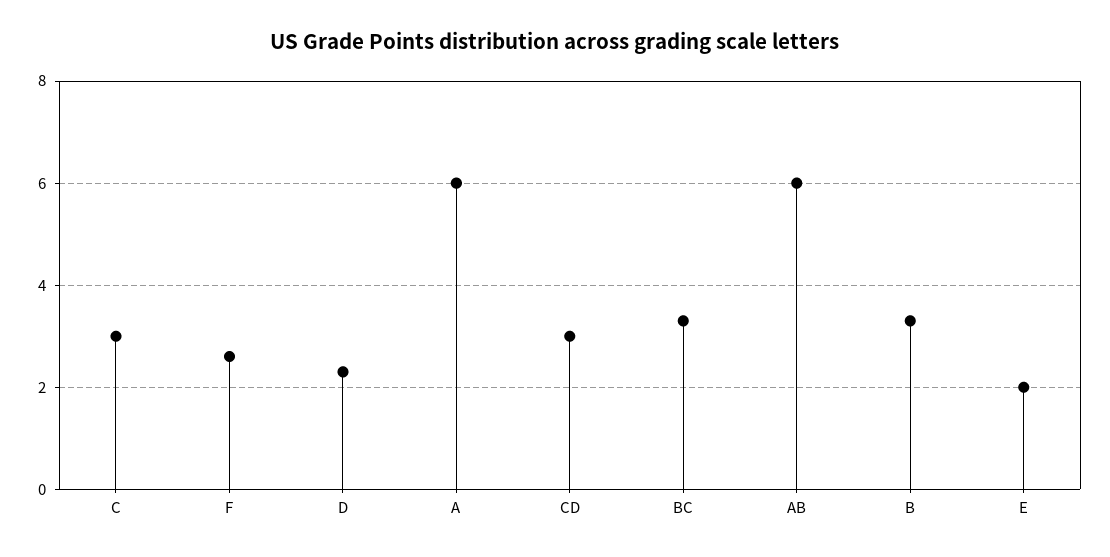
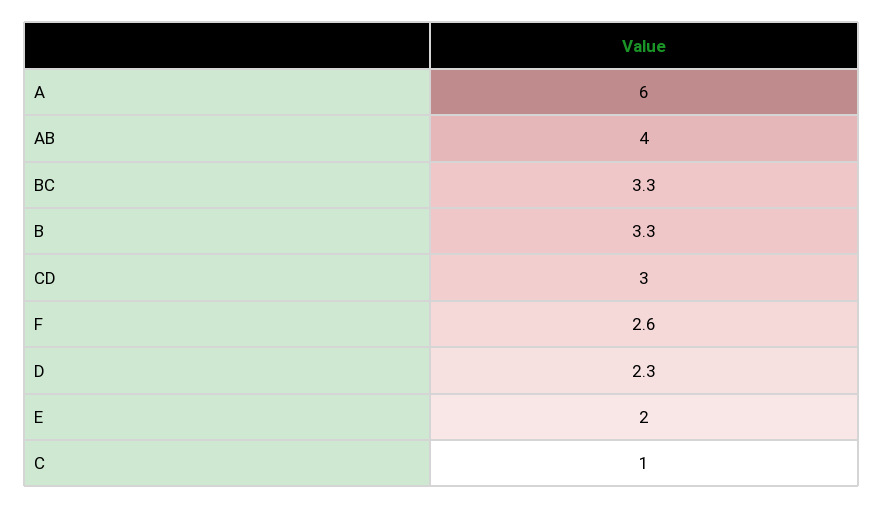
  {
-   "C": 3,
+   "C": 1,
    "F": 2.6,
    "D": 2.3,
    "A": 6,
    "CD": 3,
    "BC": 3.3,
-   "AB": 6,
+   "AB": 4,
    "B": 3.3,
    "E": 2
  }

